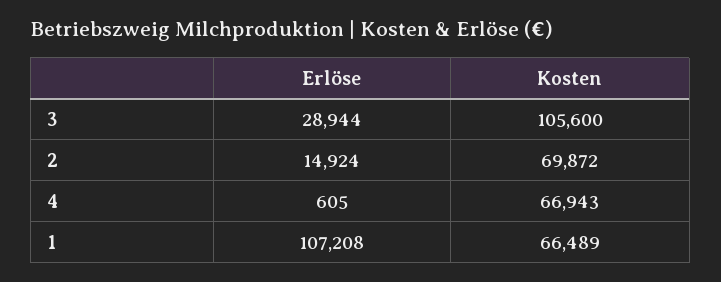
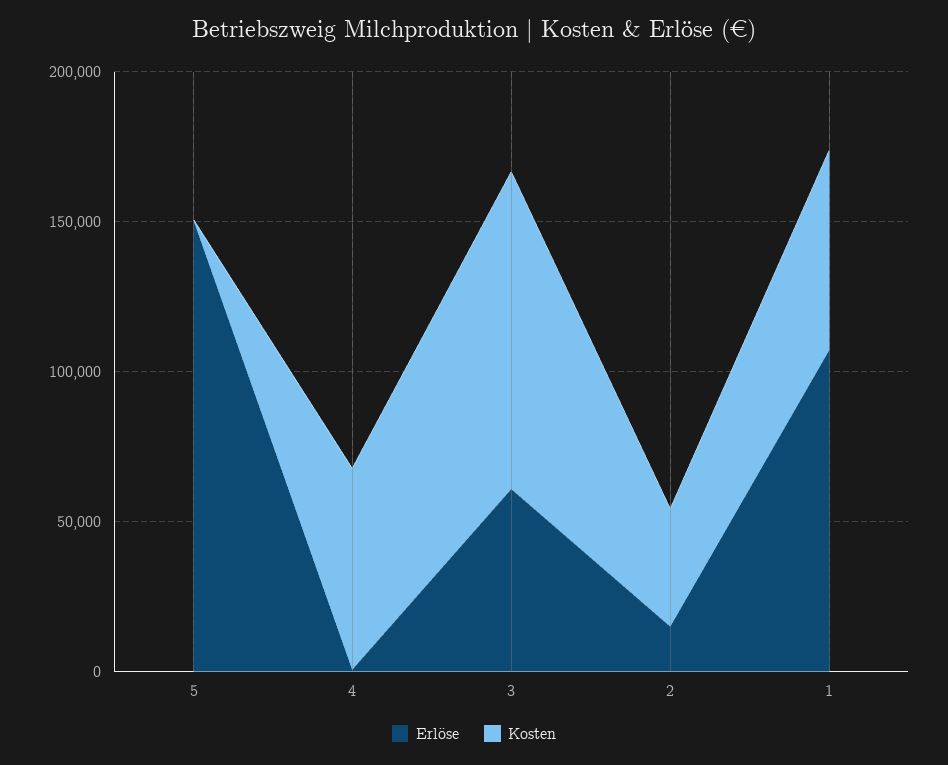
  {
    "Erlöse": {
-     "3": 28944,
+     "3": 60000,
      "2": 14924,
      "4": 605,
-     "1": 107208
+     "1": 107208,
+     "5": 150000
    },
    "Kosten": {
      "3": 105600,
-     "2": 69872,
+     "2": 40000,
      "4": 66943,
-     "1": 66489
+     "1": 66489,
+     "5": 0
    }
  }

